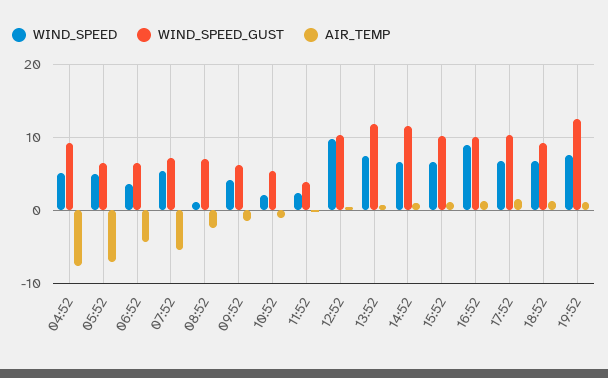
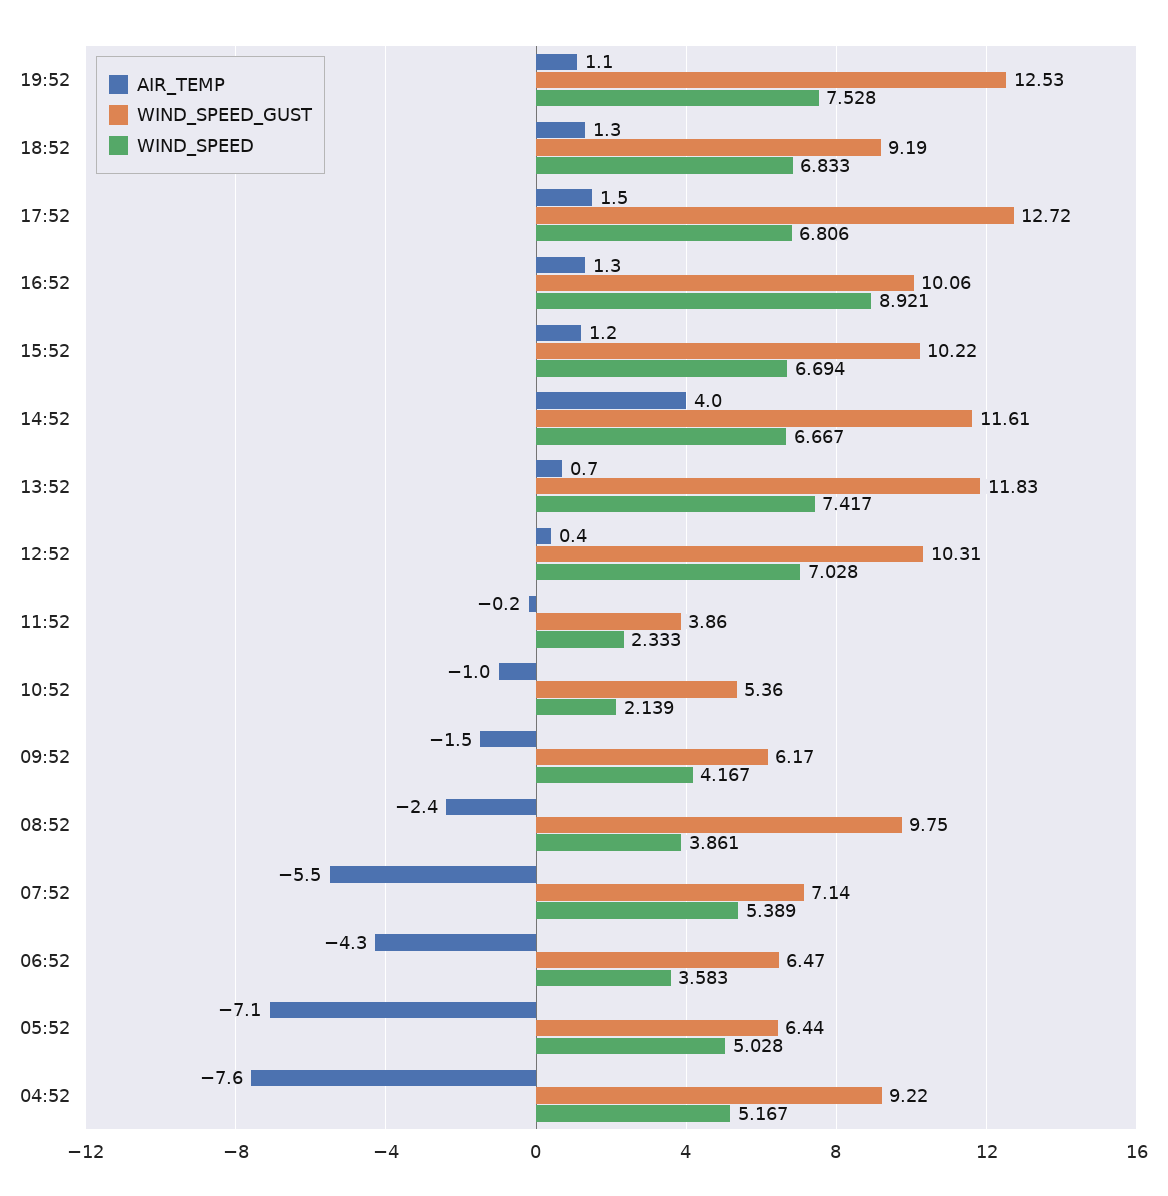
  {
    "WIND_SPEED": {
      "04:52": 5.167,
      "05:52": 5.028,
      "06:52": 3.583,
      "07:52": 5.389,
-     "08:52": 1,
+     "08:52": 3.861,
      "09:52": 4.167,
      "10:52": 2.139,
      "11:52": 2.333,
-     "12:52": 10,
+     "12:52": 7.028,
      "13:52": 7.417,
      "14:52": 6.667,
      "15:52": 6.694,
      "16:52": 8.921,
      "17:52": 6.806,
      "18:52": 6.833,
      "19:52": 7.528
    },
    "WIND_SPEED_GUST": {
      "04:52": 9.22,
      "05:52": 6.44,
      "06:52": 6.47,
      "07:52": 7.14,
-     "08:52": 7,
+     "08:52": 9.75,
      "09:52": 6.17,
      "10:52": 5.36,
      "11:52": 3.86,
      "12:52": 10.31,
      "13:52": 11.83,
      "14:52": 11.61,
      "15:52": 10.22,
      "16:52": 10.06,
-     "17:52": 10,
+     "17:52": 12.72,
      "18:52": 9.19,
      "19:52": 12.53
    },
    "AIR_TEMP": {
      "04:52": -7.6,
      "05:52": -7.1,
      "06:52": -4.3,
      "07:52": -5.5,
      "08:52": -2.4,
      "09:52": -1.5,
      "10:52": -1,
      "11:52": -0.2,
      "12:52": 0.4,
      "13:52": 0.7,
-     "14:52": 1,
+     "14:52": 4,
      "15:52": 1.2,
      "16:52": 1.3,
      "17:52": 1.5,
      "18:52": 1.3,
      "19:52": 1.1
    }
  }

